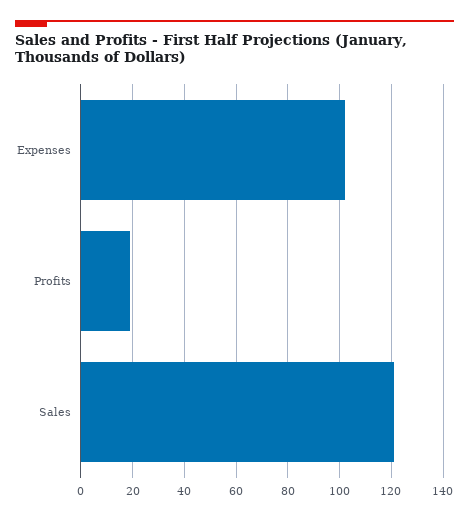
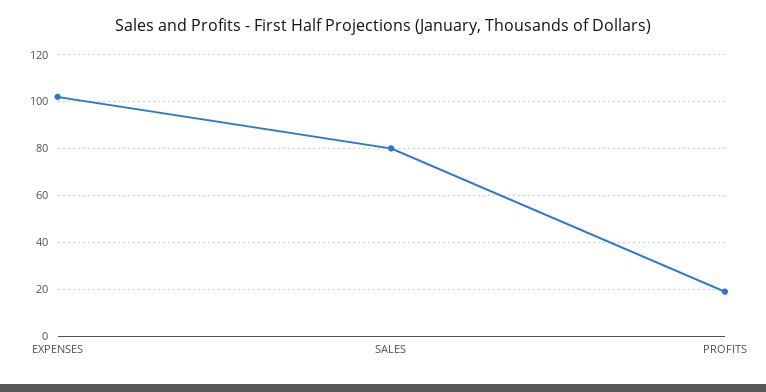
  {
    "Expenses": 100,
    "Profits": 20,
-   "Sales": 120
+   "Sales": 80
  }

